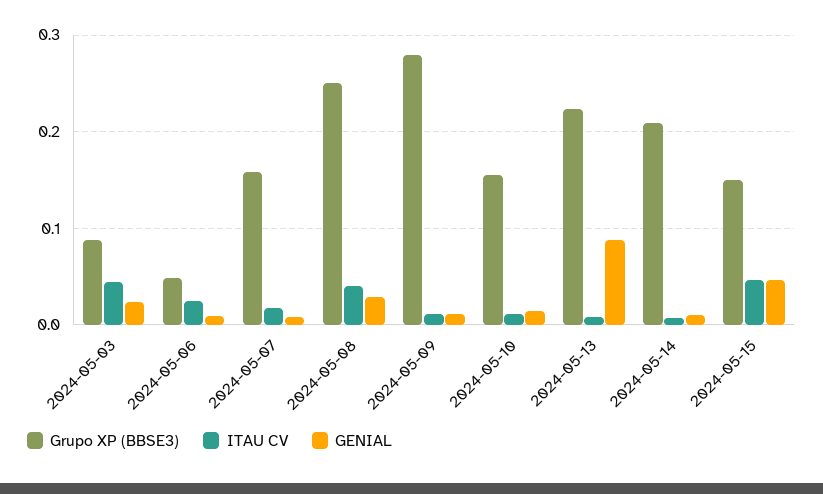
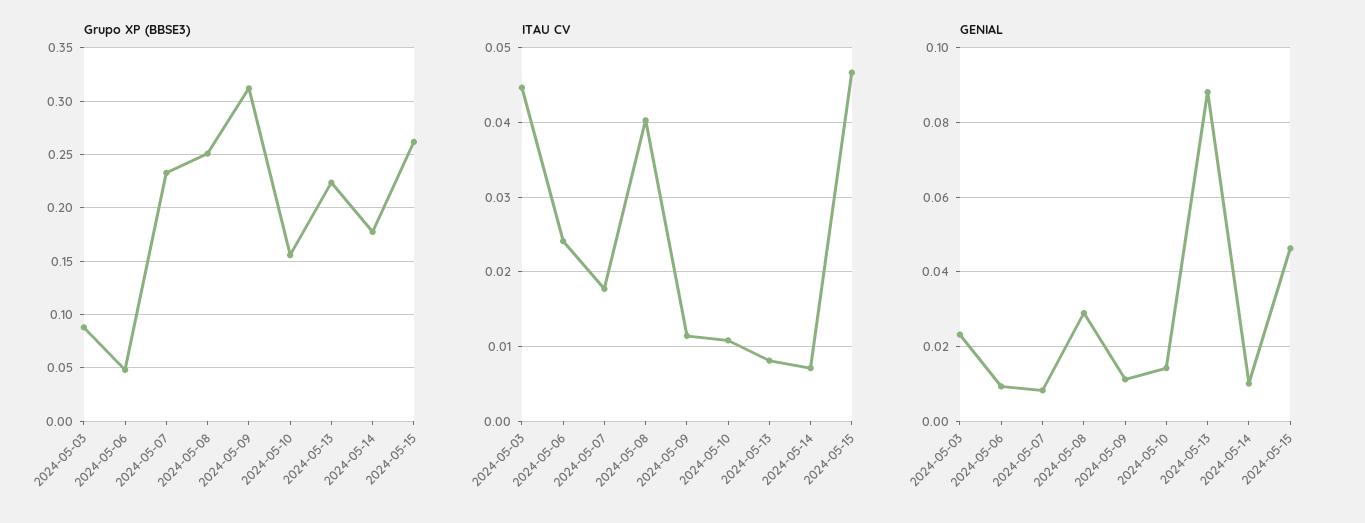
  {
    "Grupo XP (BBSE3)": {
      "2024-05-03": 0.09,
      "2024-05-06": 0.05,
-     "2024-05-07": 0.16,
+     "2024-05-07": 0.23,
      "2024-05-08": 0.25,
-     "2024-05-09": 0.28,
+     "2024-05-09": 0.31,
      "2024-05-10": 0.16,
      "2024-05-13": 0.22,
-     "2024-05-14": 0.21,
+     "2024-05-14": 0.18,
-     "2024-05-15": 0.15
+     "2024-05-15": 0.26
    },
    "ITAU CV": {
      "2024-05-03": 0.045,
      "2024-05-06": 0.024,
      "2024-05-07": 0.018,
      "2024-05-08": 0.04,
      "2024-05-09": 0.011,
      "2024-05-10": 0.011,
      "2024-05-13": 0.008,
      "2024-05-14": 0.007,
      "2024-05-15": 0.047
    },
    "GENIAL": {
      "2024-05-03": 0.024,
      "2024-05-06": 0.01,
      "2024-05-07": 0.008,
      "2024-05-08": 0.028,
      "2024-05-09": 0.012,
      "2024-05-10": 0.014,
      "2024-05-13": 0.088,
      "2024-05-14": 0.01,
      "2024-05-15": 0.046
    }
  }

